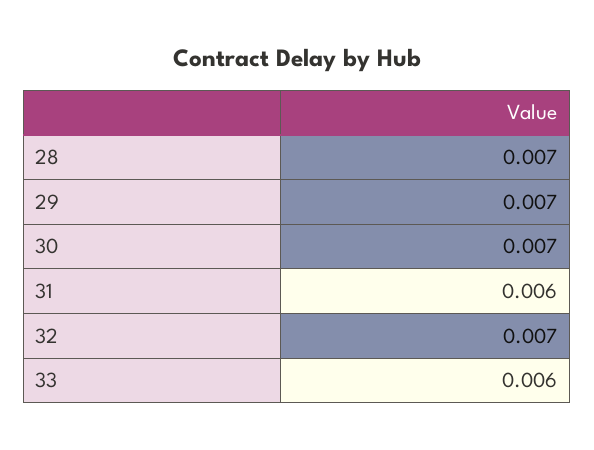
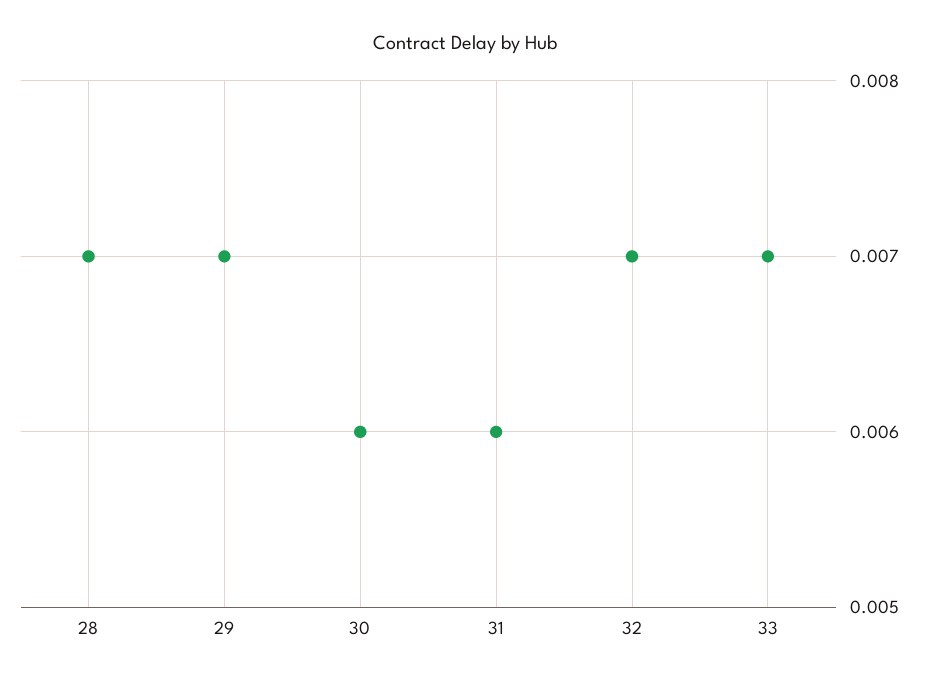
  {
    "28": 0.007,
    "29": 0.007,
-   "30": 0.007,
+   "30": 0.006,
    "31": 0.006,
    "32": 0.007,
-   "33": 0.006
+   "33": 0.007
  }

